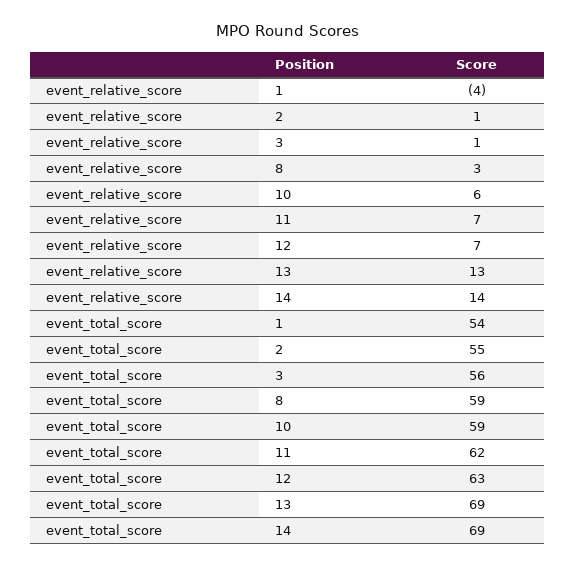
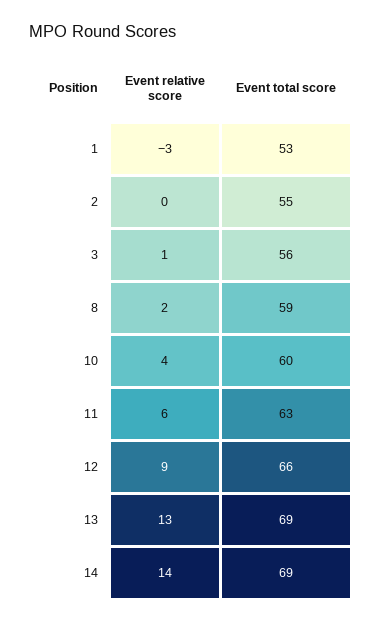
  {
    "event_relative_score": {
-     "1": -4,
+     "1": -3,
-     "2": 1,
+     "2": 0,
      "3": 1,
-     "8": 3,
+     "8": 2,
-     "10": 6,
+     "10": 4,
-     "11": 7,
+     "11": 6,
-     "12": 7,
+     "12": 9,
      "13": 13,
      "14": 14
    },
    "event_total_score": {
-     "1": 54,
+     "1": 53,
      "2": 55,
      "3": 56,
      "8": 59,
-     "10": 59,
+     "10": 60,
-     "11": 62,
+     "11": 63,
-     "12": 63,
+     "12": 66,
      "13": 69,
      "14": 69
    }
  }

